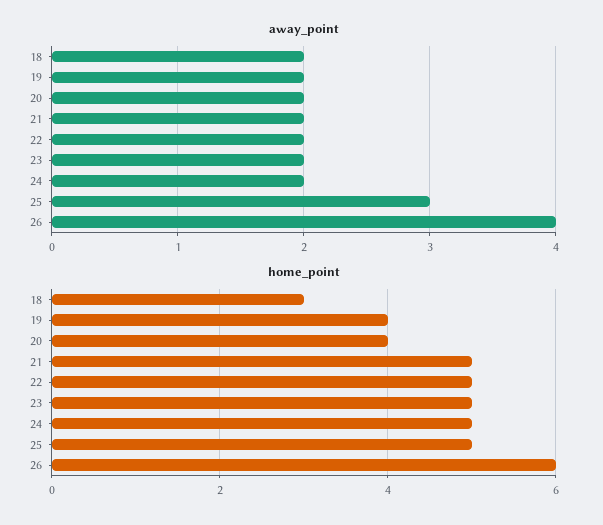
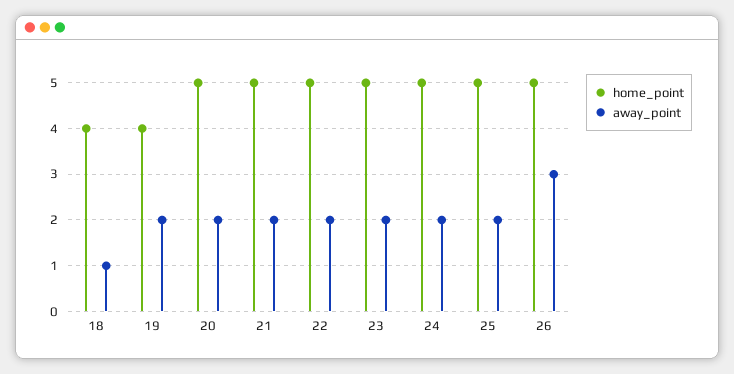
  {
    "away_point": {
-     "18": 2,
+     "18": 1,
      "19": 2,
      "20": 2,
      "21": 2,
      "22": 2,
      "23": 2,
      "24": 2,
-     "25": 3,
+     "25": 2,
-     "26": 4
+     "26": 3
    },
    "home_point": {
-     "18": 3,
+     "18": 4,
      "19": 4,
-     "20": 4,
+     "20": 5,
      "21": 5,
      "22": 5,
      "23": 5,
      "24": 5,
      "25": 5,
-     "26": 6
+     "26": 5
    }
  }

